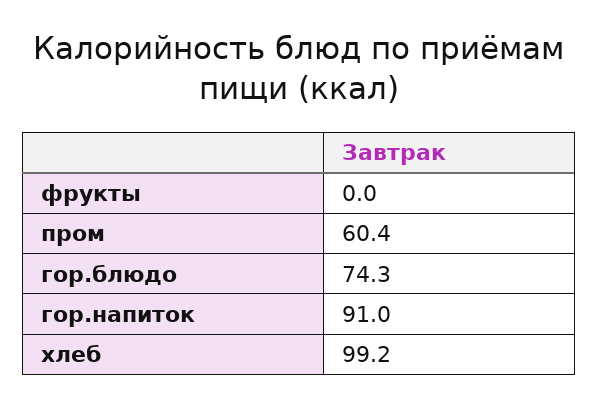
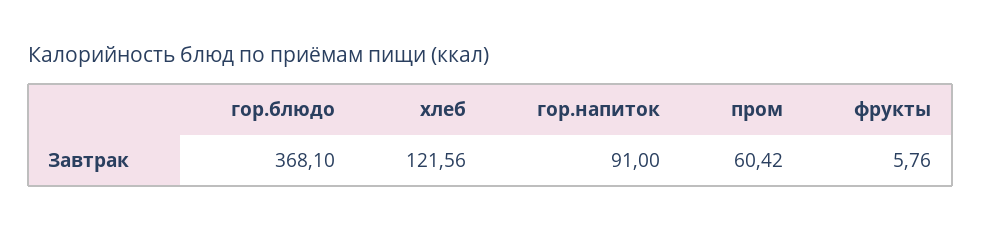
  {
-   "фрукты": 0,
+   "фрукты": 5.76,
    "пром": 60.42,
-   "гор.блюдо": 74.3,
+   "гор.блюдо": 368.1,
    "гор.напиток": 91,
-   "хлеб": 99.2
+   "хлеб": 121.56
  }

